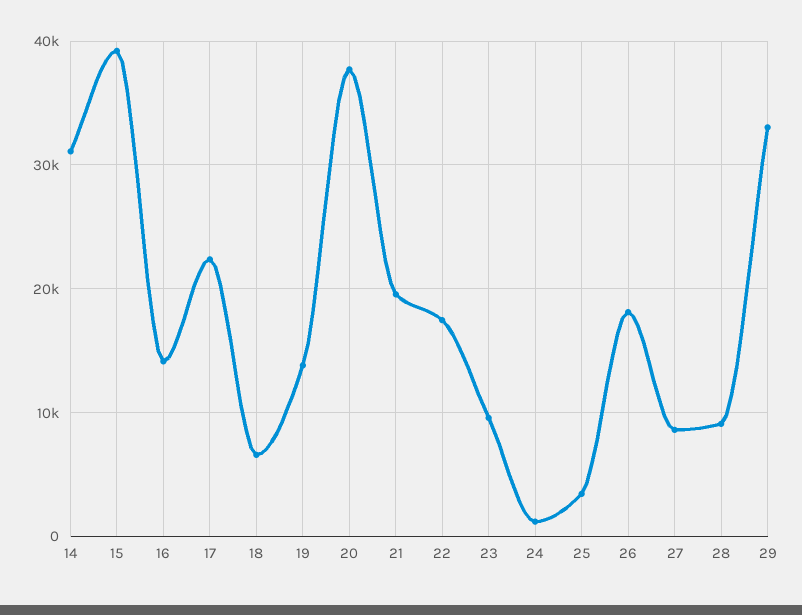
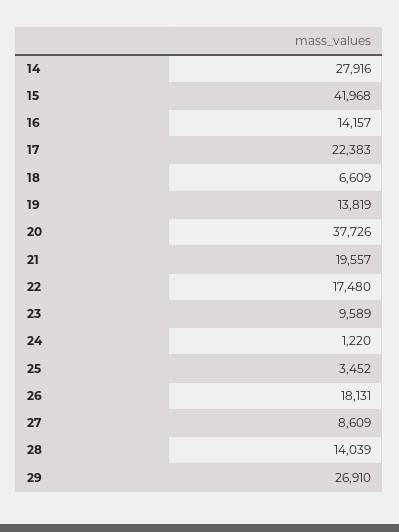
  {
-   "14": 31000,
+   "14": 27916,
-   "15": 39000,
+   "15": 41968,
    "16": 14157,
    "17": 22383,
    "18": 6609,
    "19": 13819,
    "20": 37726,
    "21": 19557,
    "22": 17480,
    "23": 9589,
    "24": 1220,
    "25": 3452,
    "26": 18131,
    "27": 8609,
-   "28": 9000,
+   "28": 14039,
-   "29": 33000
+   "29": 26910
  }

